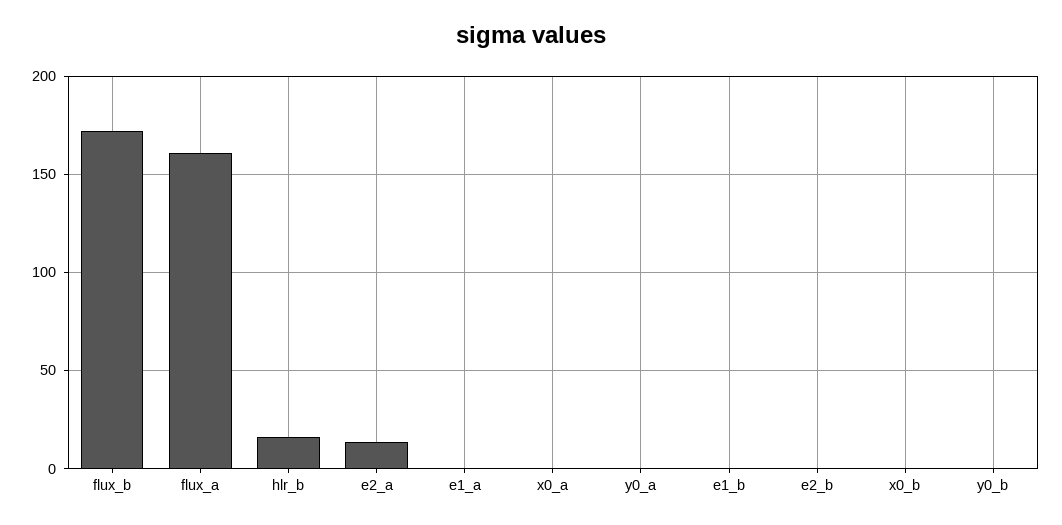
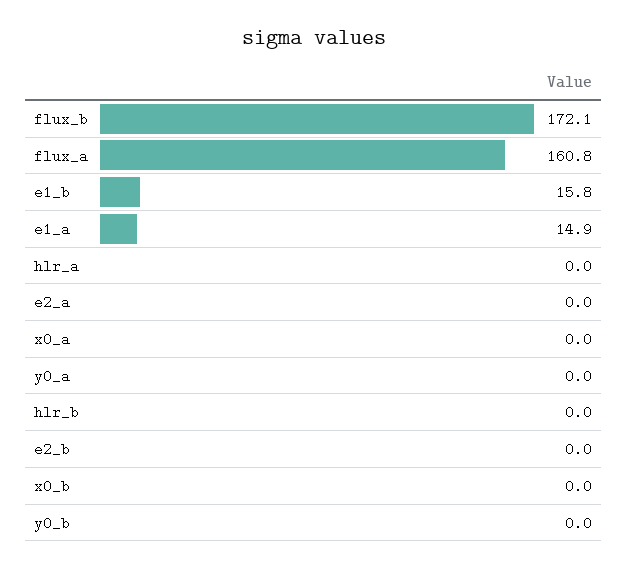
  {
    "flux_b": 172.1,
    "flux_a": 160.8,
-   "hlr_b": 15,
+   "hlr_b": 0,
-   "e2_a": 15,
+   "e2_a": 0,
-   "e1_a": 0,
+   "e1_a": 14.9,
    "x0_a": 0,
    "y0_a": 0,
-   "e1_b": 0,
+   "e1_b": 15.8,
    "e2_b": 0,
    "x0_b": 0,
-   "y0_b": 0
+   "y0_b": 0,
+   "hlr_a": 0
  }

